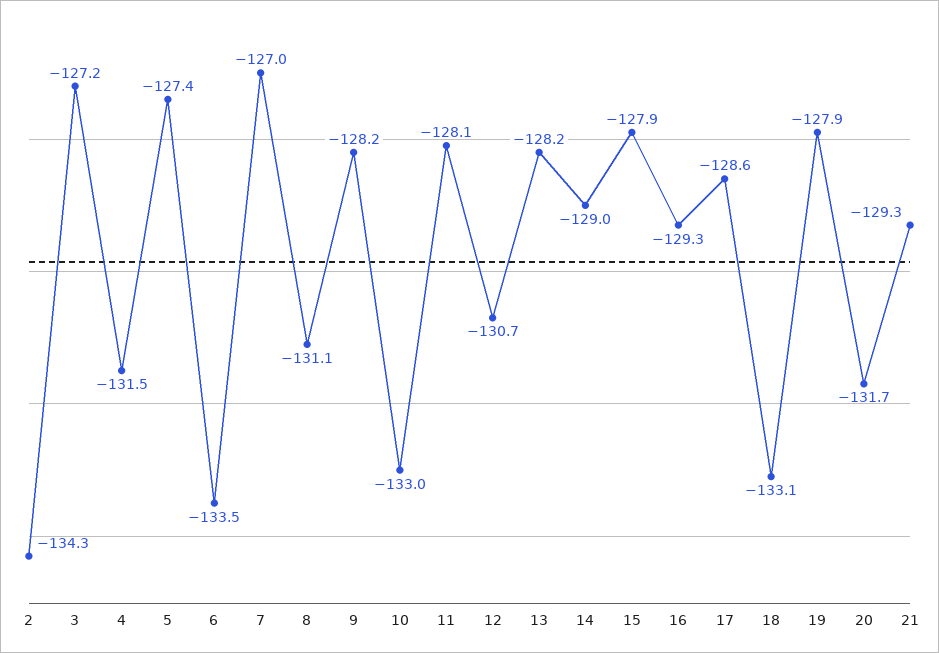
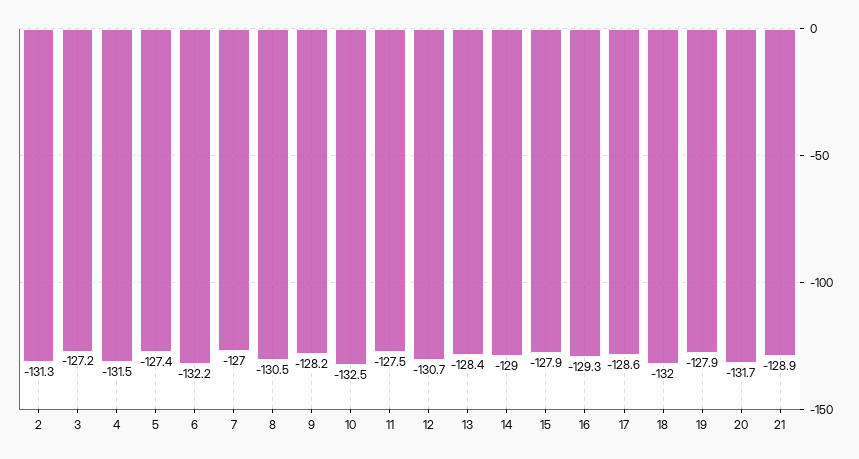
  {
-   "2": -134.3,
+   "2": -131.3,
    "3": -127.2,
    "4": -131.5,
    "5": -127.4,
-   "6": -133.5,
+   "6": -132.2,
    "7": -127,
-   "8": -131.1,
+   "8": -130.5,
    "9": -128.2,
-   "10": -133,
+   "10": -132.5,
-   "11": -128.1,
+   "11": -127.5,
    "12": -130.7,
-   "13": -128.2,
+   "13": -128.4,
    "14": -129,
    "15": -127.9,
    "16": -129.3,
    "17": -128.6,
-   "18": -133.1,
+   "18": -132,
    "19": -127.9,
    "20": -131.7,
-   "21": -129.3
+   "21": -128.9
  }

